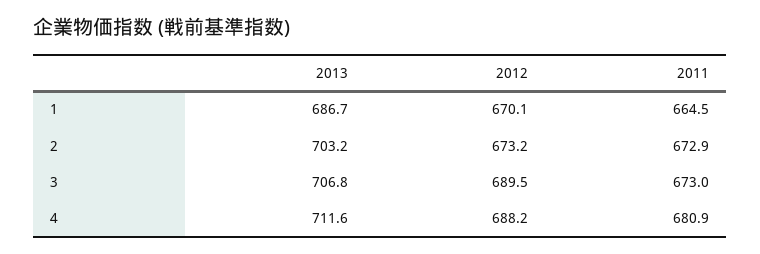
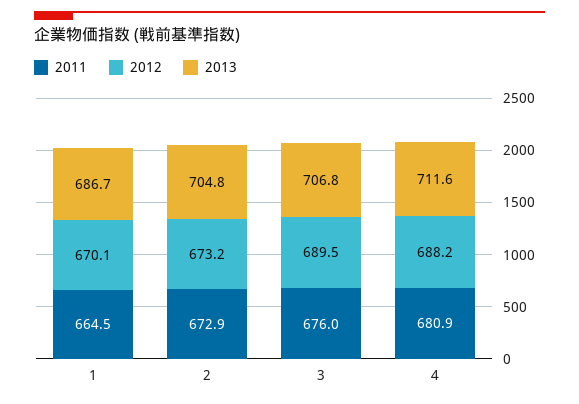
  {
    "2013": {
      "1": 686.7,
-     "2": 703.2,
+     "2": 704.8,
      "3": 706.8,
      "4": 711.6
    },
    "2012": {
      "1": 670.1,
      "2": 673.2,
      "3": 689.5,
      "4": 688.2
    },
    "2011": {
      "1": 664.5,
      "2": 672.9,
-     "3": 673,
+     "3": 676,
      "4": 680.9
    }
  }

